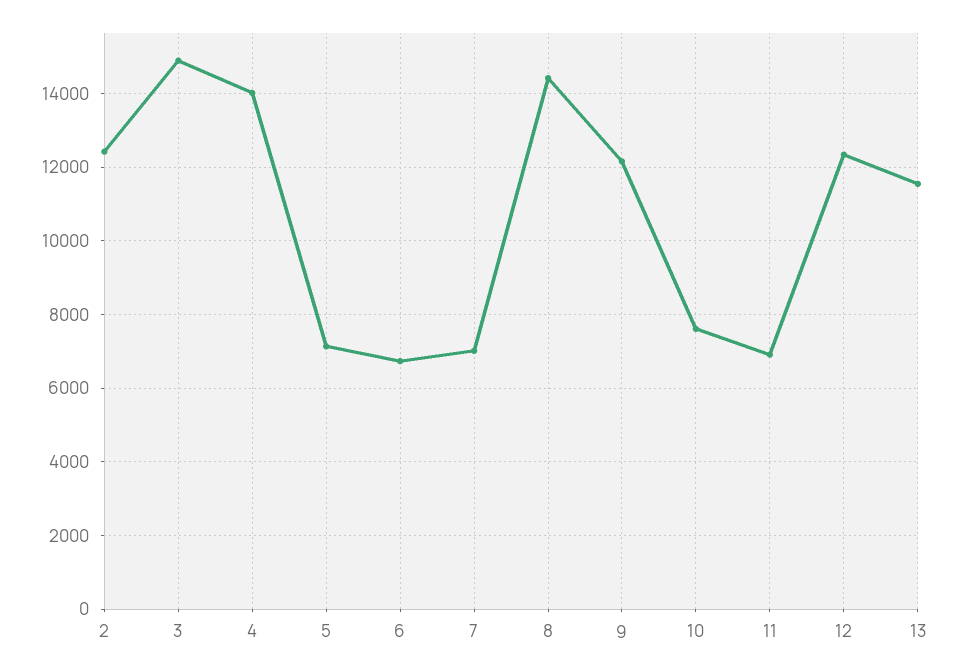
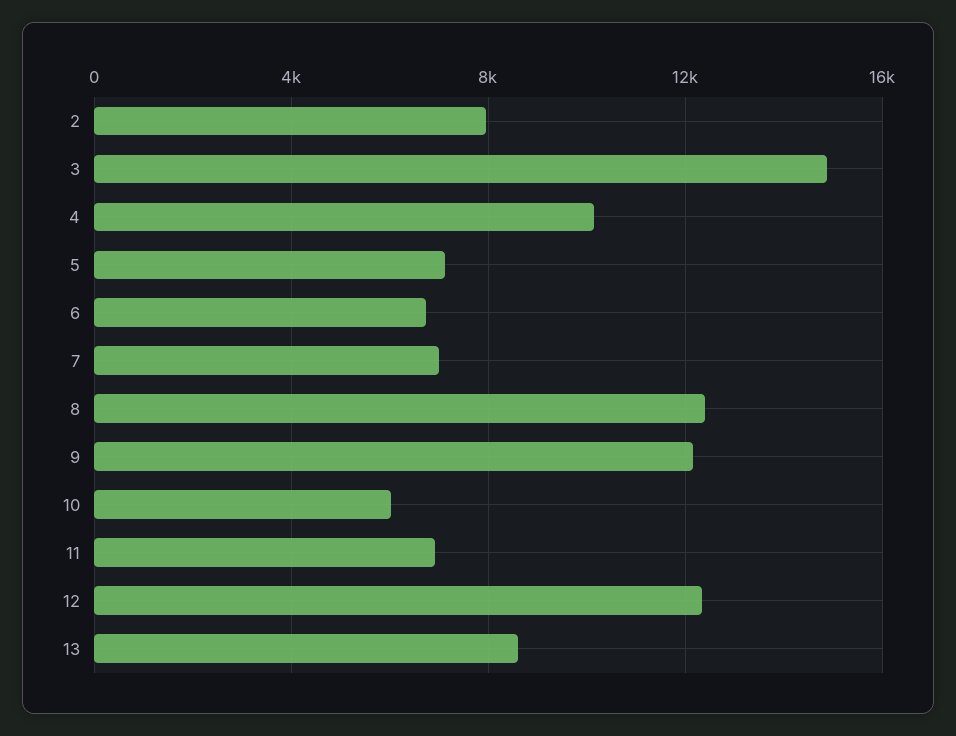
  {
-   "2": 12400,
+   "2": 8000,
    "3": 14800,
-   "4": 14000,
+   "4": 10000,
    "5": 7200,
    "6": 6800,
    "7": 7000,
-   "8": 14400,
+   "8": 12500,
    "9": 12200,
-   "10": 7600,
+   "10": 6000,
    "11": 7000,
    "12": 12400,
-   "13": 11600
+   "13": 8500
  }

